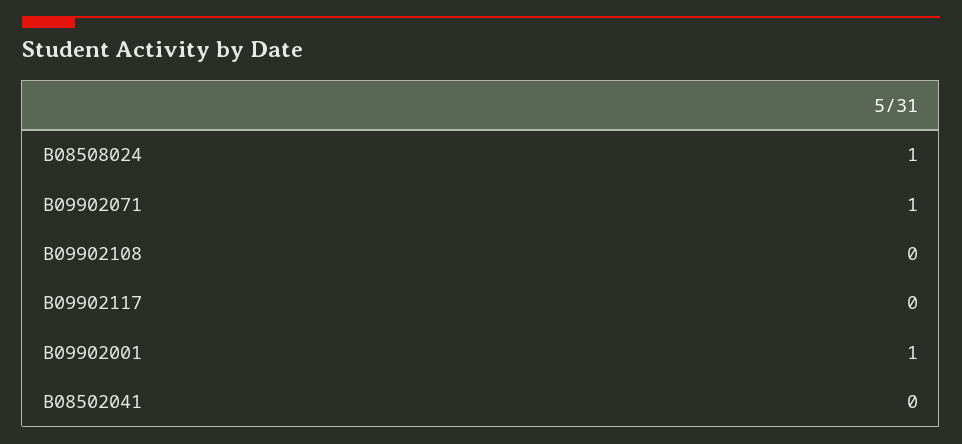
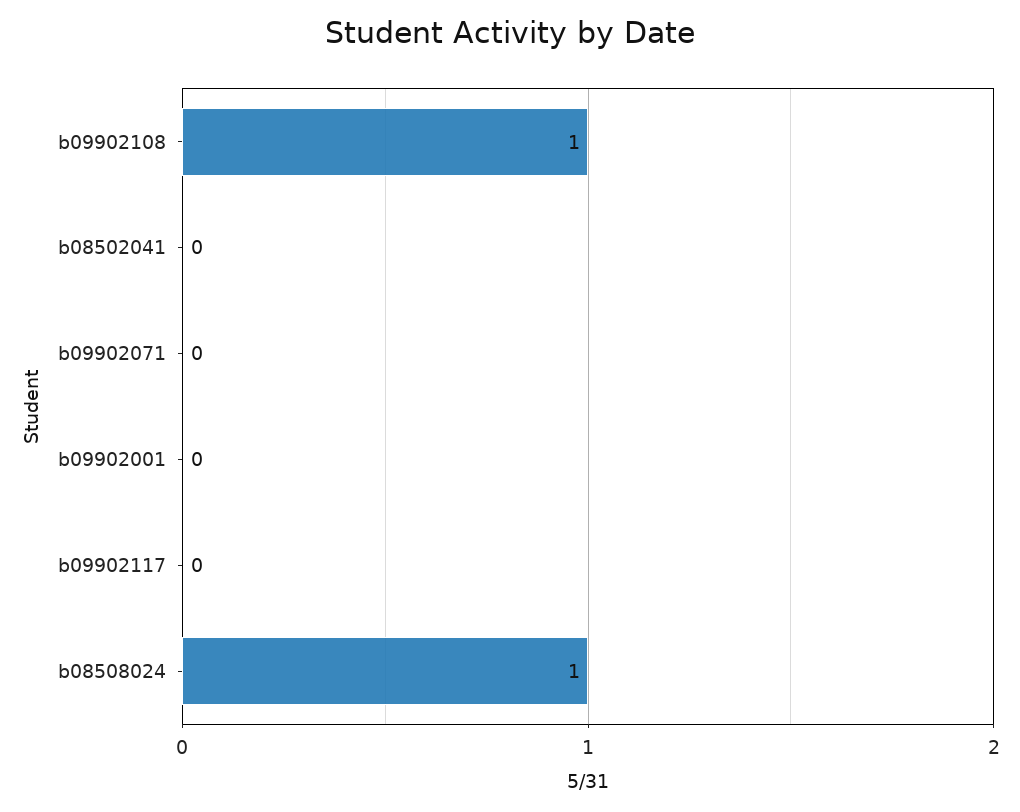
  {
    "B08508024": 1,
-   "B09902071": 1,
+   "B09902071": 0,
-   "B09902108": 0,
+   "B09902108": 1,
    "B09902117": 0,
-   "B09902001": 1,
+   "B09902001": 0,
    "B08502041": 0
  }

